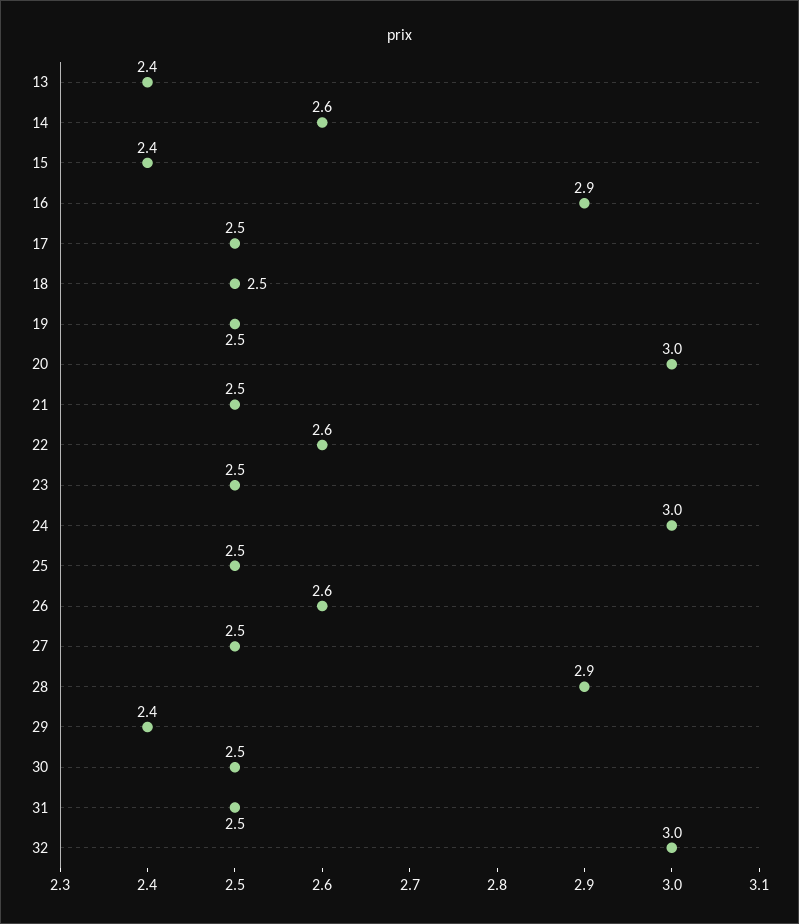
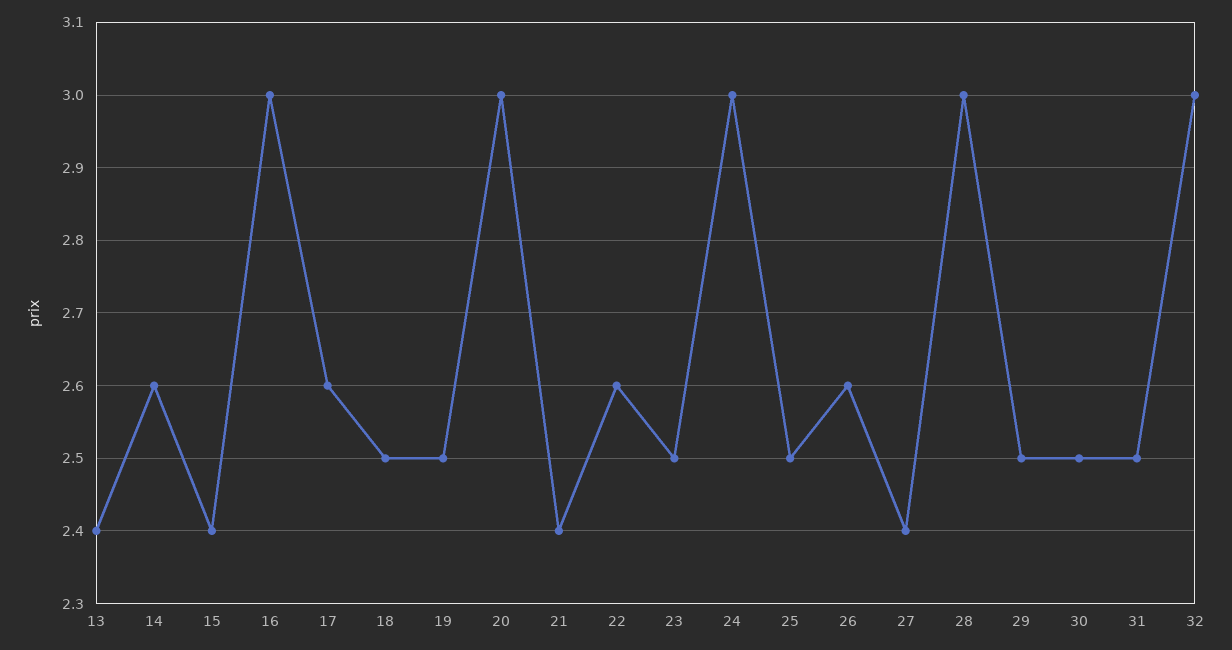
  {
    "13": 2.4,
    "14": 2.6,
    "15": 2.4,
-   "16": 2.9,
+   "16": 3,
-   "17": 2.5,
+   "17": 2.6,
    "18": 2.5,
    "19": 2.5,
    "20": 3,
-   "21": 2.5,
+   "21": 2.4,
    "22": 2.6,
    "23": 2.5,
    "24": 3,
    "25": 2.5,
    "26": 2.6,
-   "27": 2.5,
+   "27": 2.4,
-   "28": 2.9,
+   "28": 3,
-   "29": 2.4,
+   "29": 2.5,
    "30": 2.5,
    "31": 2.5,
    "32": 3
  }

